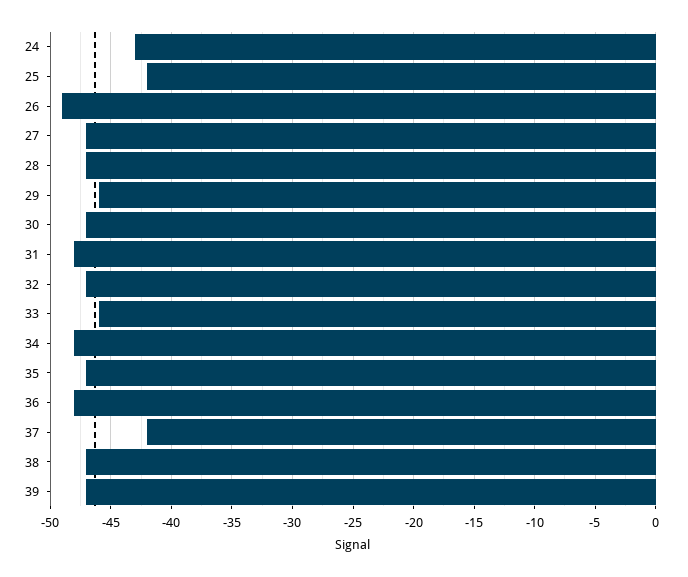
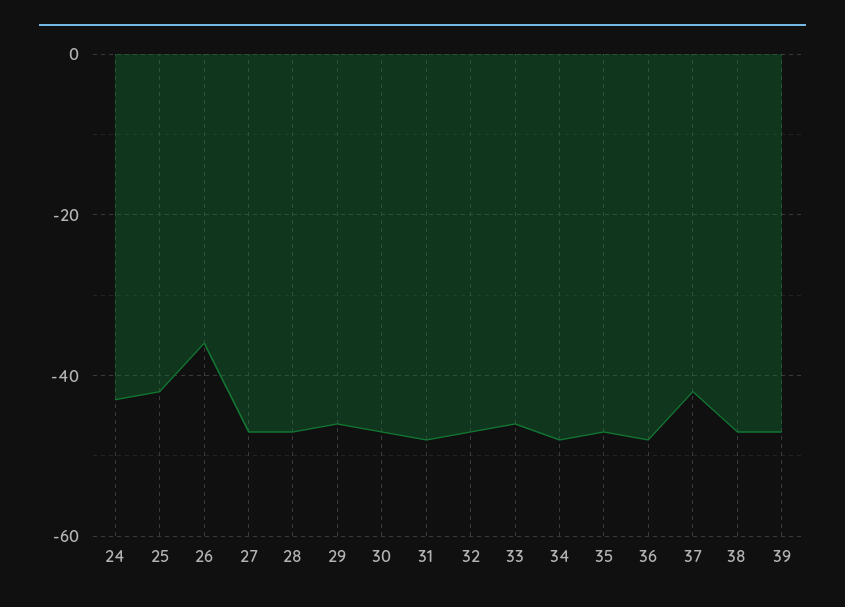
  {
    "24": -43,
    "25": -42,
-   "26": -49,
+   "26": -35,
    "27": -47,
    "28": -47,
    "29": -46,
    "30": -47,
    "31": -48,
    "32": -47,
    "33": -46,
    "34": -48,
    "35": -47,
    "36": -48,
    "37": -42,
    "38": -47,
    "39": -47
  }

